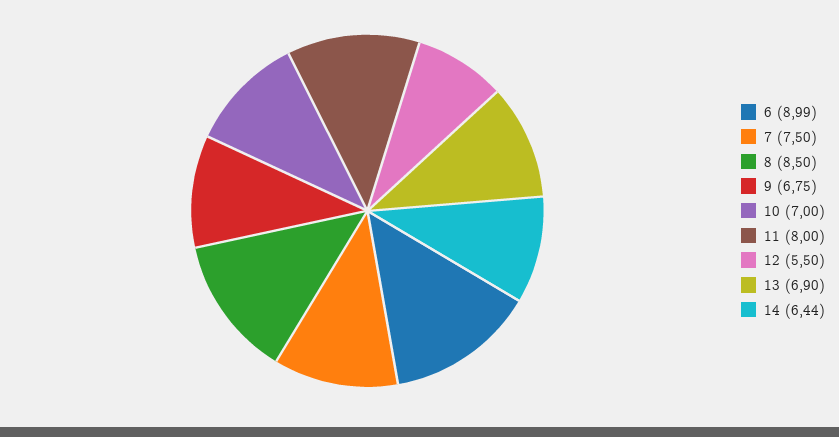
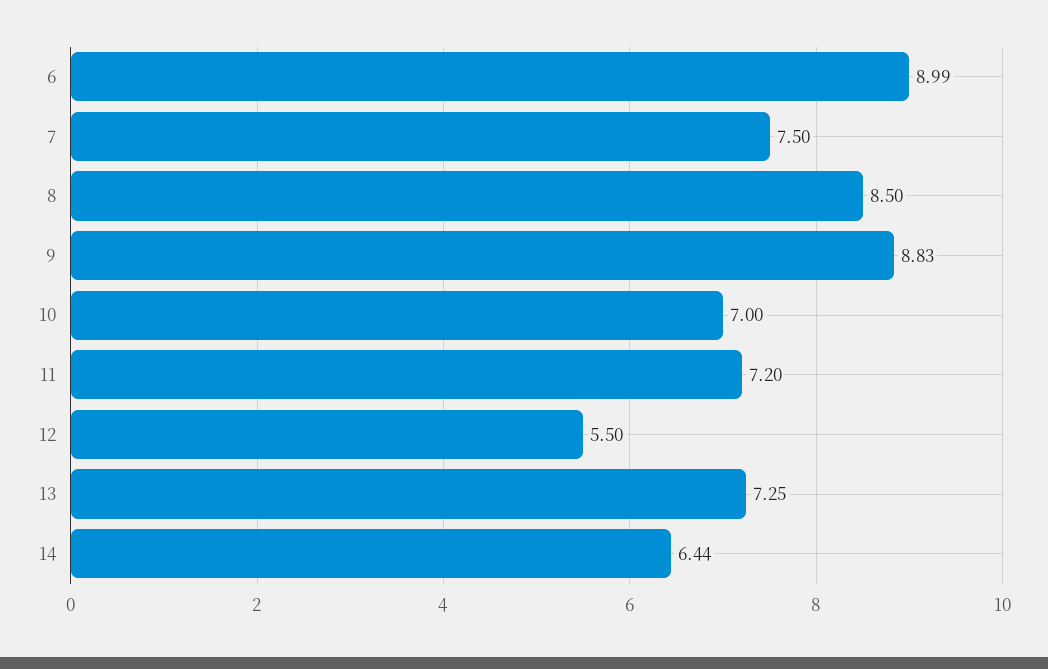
  {
    "6": 8.99,
    "7": 7.5,
    "8": 8.5,
-   "9": 6.75,
+   "9": 8.83,
    "10": 7,
-   "11": 8,
+   "11": 7.2,
    "12": 5.5,
-   "13": 6.9,
+   "13": 7.25,
    "14": 6.44
  }

